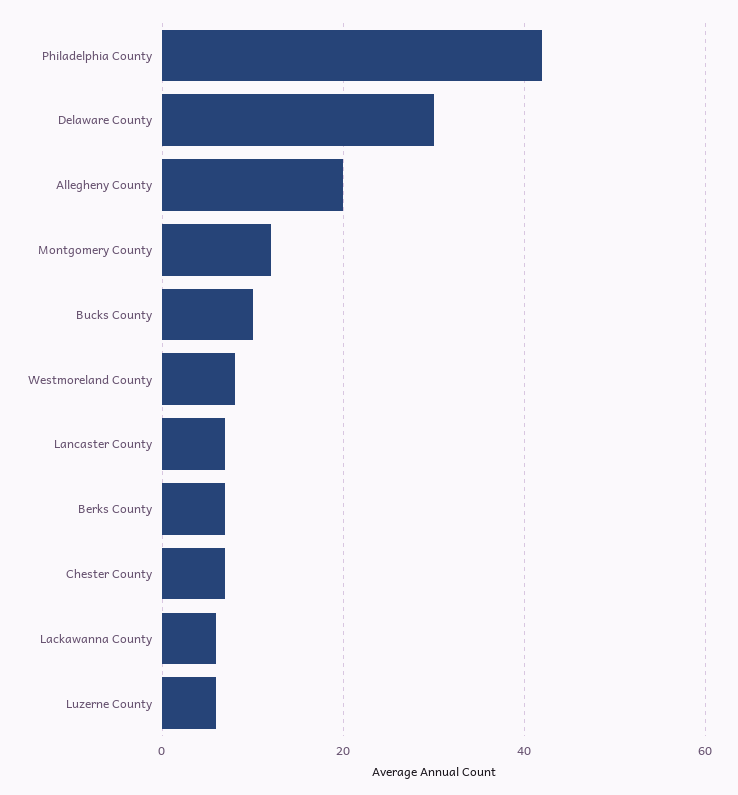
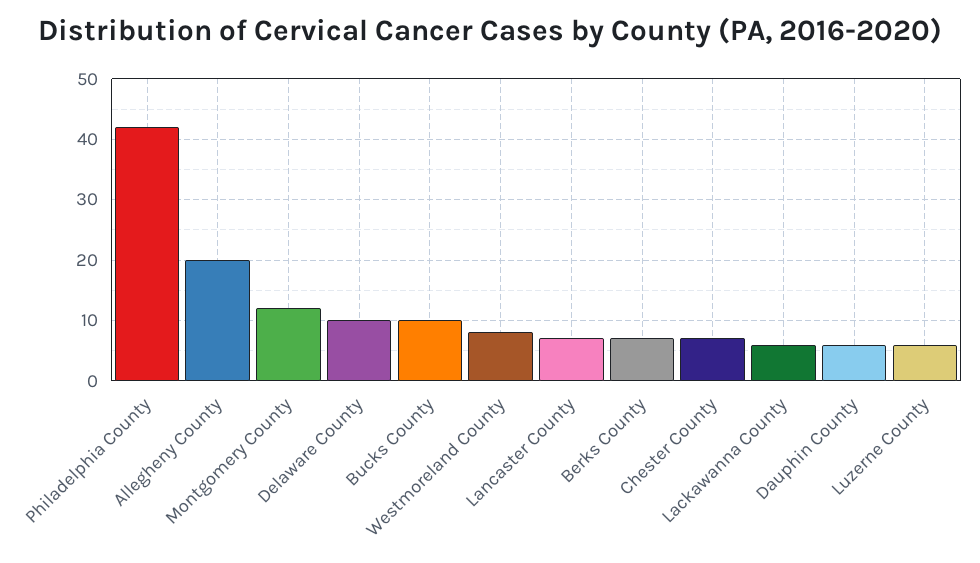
  {
    "Philadelphia County": 42,
-   "Delaware County": 30,
+   "Delaware County": 10,
    "Allegheny County": 20,
    "Montgomery County": 12,
    "Bucks County": 10,
    "Westmoreland County": 8,
    "Lancaster County": 7,
    "Berks County": 7,
    "Chester County": 7,
    "Lackawanna County": 6,
-   "Luzerne County": 6
+   "Luzerne County": 6,
+   "Dauphin County": 6
  }

